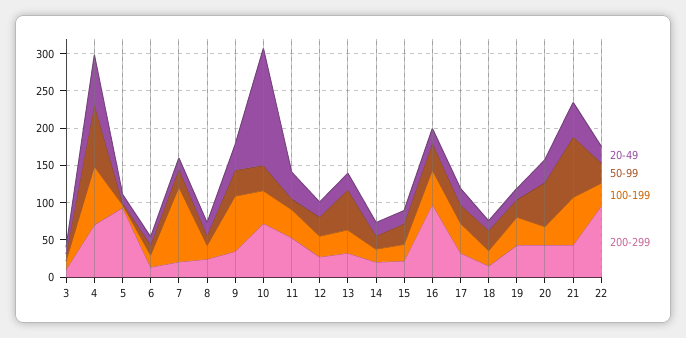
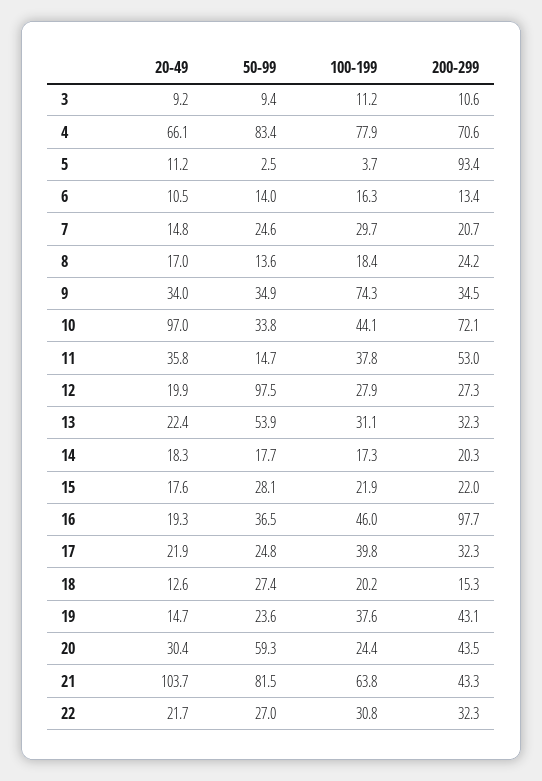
  {
    "20-49": {
      "3": 9.2,
      "4": 66.1,
      "5": 11.2,
      "6": 10.5,
      "7": 14.8,
      "8": 17,
      "9": 34,
-     "10": 150,
+     "10": 97,
      "11": 35.8,
      "12": 19.9,
      "13": 22.4,
      "14": 18.3,
      "15": 17.6,
      "16": 19.3,
      "17": 21.9,
      "18": 12.6,
      "19": 14.7,
      "20": 30.4,
-     "21": 50,
+     "21": 103.7,
      "22": 21.7
    },
    "50-99": {
      "3": 9.4,
      "4": 83.4,
      "5": 2.5,
      "6": 14,
      "7": 24.6,
      "8": 13.6,
      "9": 34.9,
      "10": 33.8,
      "11": 14.7,
-     "12": 25,
+     "12": 97.5,
      "13": 53.9,
      "14": 17.7,
      "15": 28.1,
      "16": 36.5,
      "17": 24.8,
      "18": 27.4,
      "19": 23.6,
      "20": 59.3,
      "21": 81.5,
      "22": 27
    },
    "100-199": {
      "3": 11.2,
      "4": 77.9,
      "5": 3.7,
      "6": 16.3,
-     "7": 100,
+     "7": 29.7,
      "8": 18.4,
      "9": 74.3,
      "10": 44.1,
      "11": 37.8,
      "12": 27.9,
      "13": 31.1,
      "14": 17.3,
      "15": 21.9,
      "16": 46,
      "17": 39.8,
      "18": 20.2,
      "19": 37.6,
      "20": 24.4,
      "21": 63.8,
      "22": 30.8
    },
    "200-299": {
      "3": 10.6,
      "4": 70.6,
      "5": 93.4,
      "6": 13.4,
      "7": 20.7,
      "8": 24.2,
      "9": 34.5,
      "10": 72.1,
      "11": 53,
      "12": 27.3,
      "13": 32.3,
      "14": 20.3,
      "15": 22,
      "16": 97.7,
      "17": 32.3,
      "18": 15.3,
      "19": 43.1,
      "20": 43.5,
      "21": 43.3,
-     "22": 100
+     "22": 32.3
    }
  }

